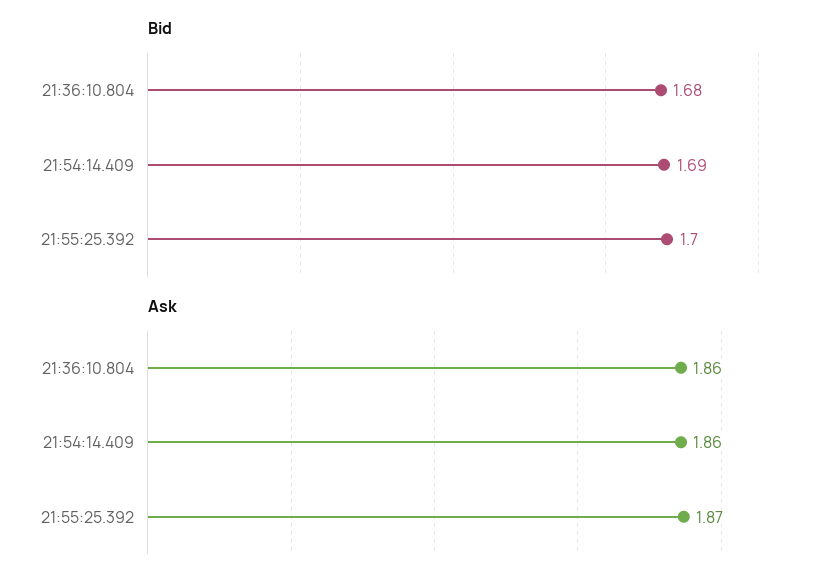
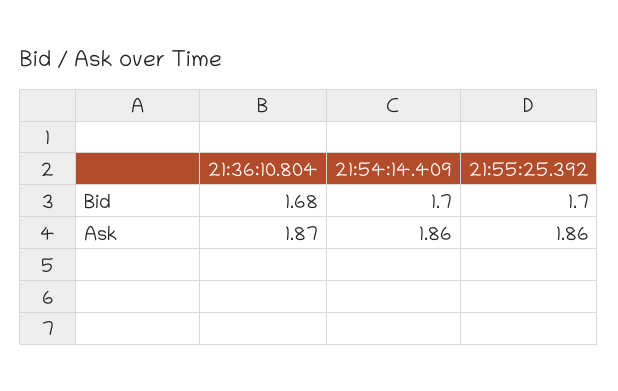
  {
    "Bid": {
      "21:36:10.804": 1.68,
-     "21:54:14.409": 1.69,
+     "21:54:14.409": 1.7,
      "21:55:25.392": 1.7
    },
    "Ask": {
-     "21:36:10.804": 1.86,
+     "21:36:10.804": 1.87,
      "21:54:14.409": 1.86,
-     "21:55:25.392": 1.87
+     "21:55:25.392": 1.86
    }
  }

